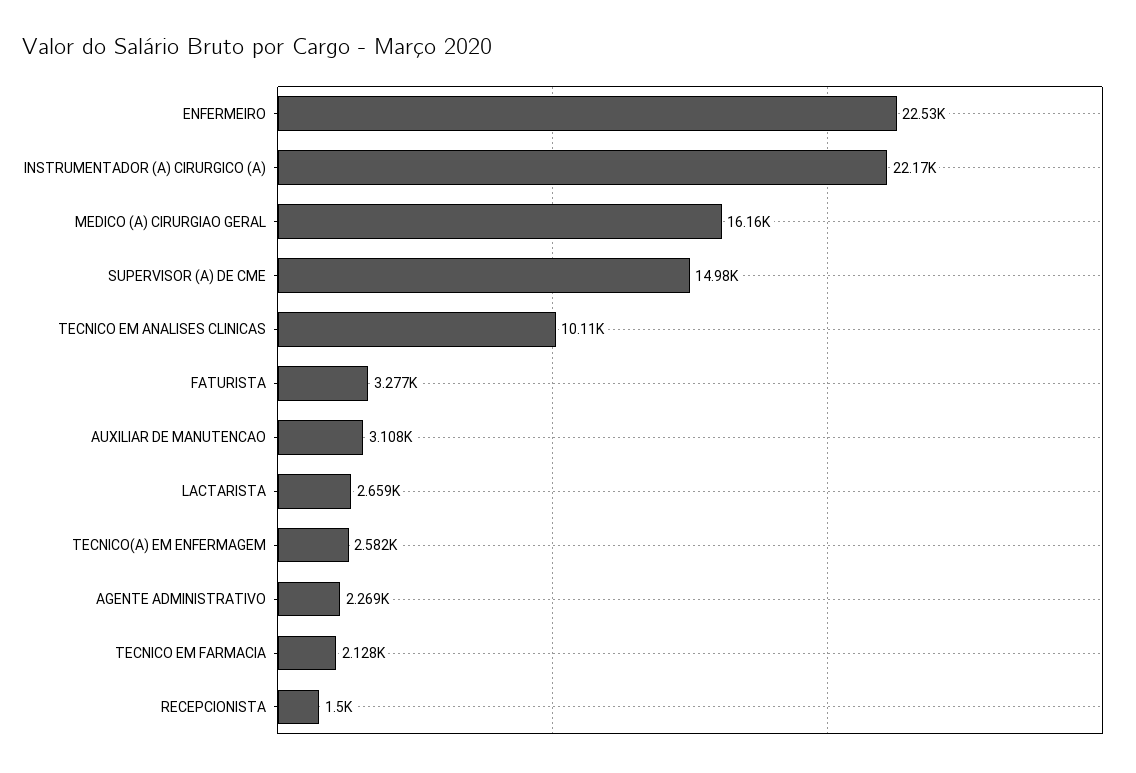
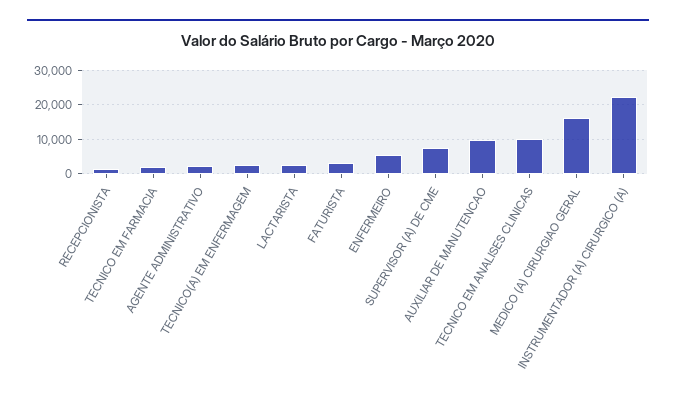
  {
-   "ENFERMEIRO": 22530,
+   "ENFERMEIRO": 6000,
    "INSTRUMENTADOR (A) CIRURGICO (A)": 22170,
    "MEDICO (A) CIRURGIAO GERAL": 16160,
-   "SUPERVISOR (A) DE CME": 14980,
+   "SUPERVISOR (A) DE CME": 8000,
    "TECNICO EM ANALISES CLINICAS": 10110,
    "FATURISTA": 3277,
-   "AUXILIAR DE MANUTENCAO": 3108,
+   "AUXILIAR DE MANUTENCAO": 10000,
    "LACTARISTA": 2659,
    "TECNICO(A) EM ENFERMAGEM": 2582,
    "AGENTE ADMINISTRATIVO": 2269,
    "TECNICO EM FARMACIA": 2128,
    "RECEPCIONISTA": 1500
  }

